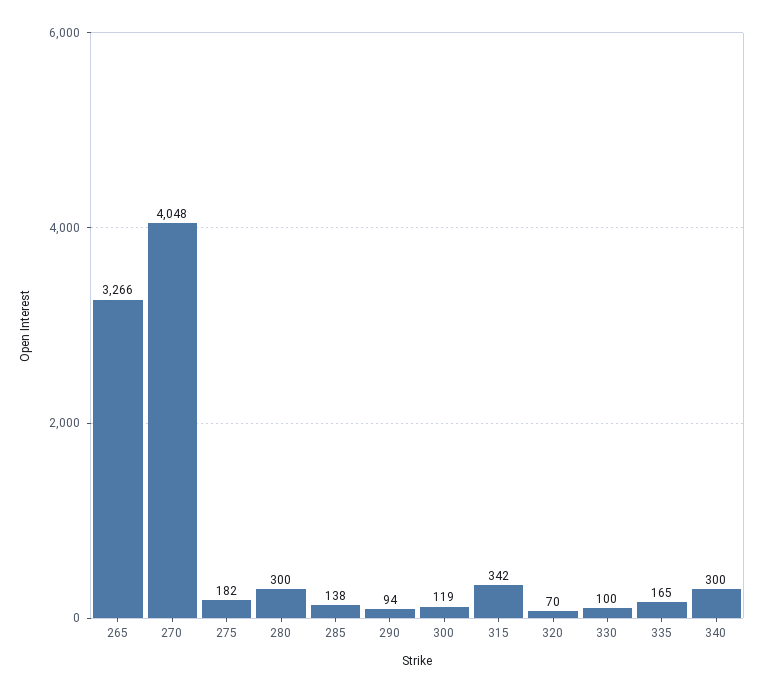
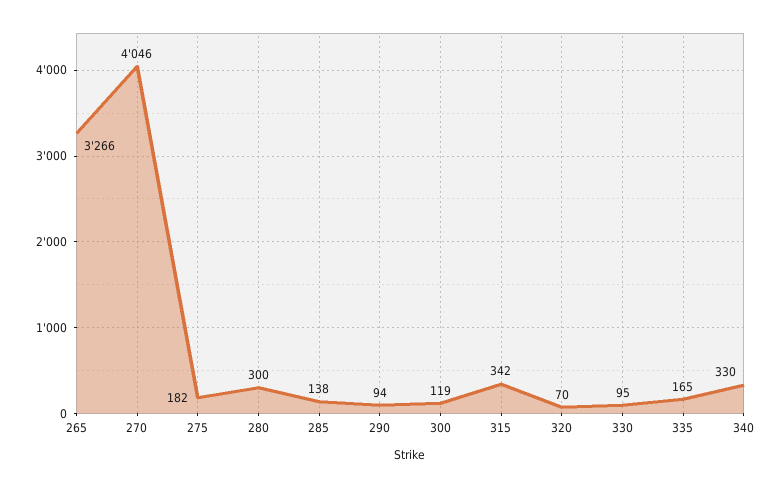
  {
    "265": 3266,
-   "270": 4048,
+   "270": 4046,
    "275": 182,
    "280": 300,
    "285": 138,
    "290": 94,
    "300": 119,
    "315": 342,
    "320": 70,
-   "330": 100,
+   "330": 95,
    "335": 165,
-   "340": 300
+   "340": 330
  }

